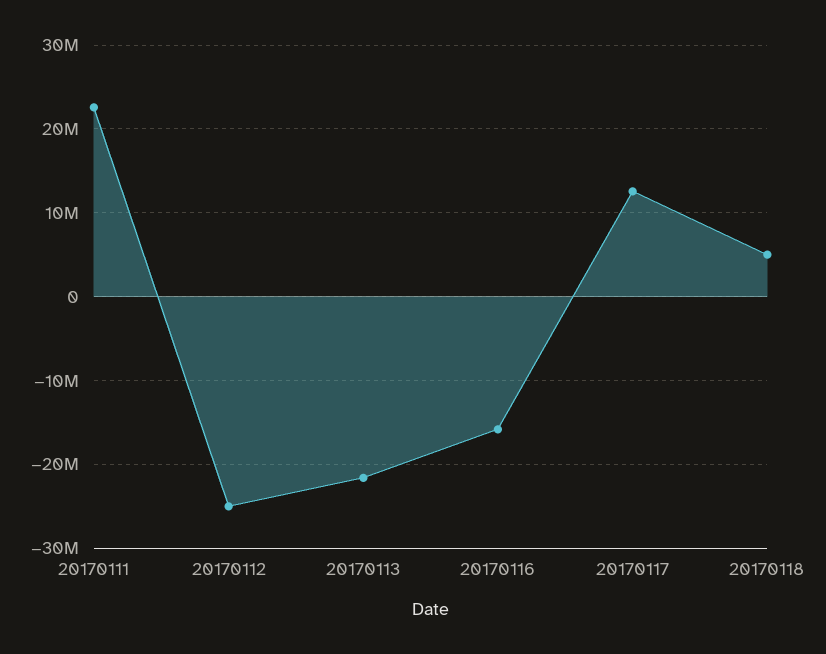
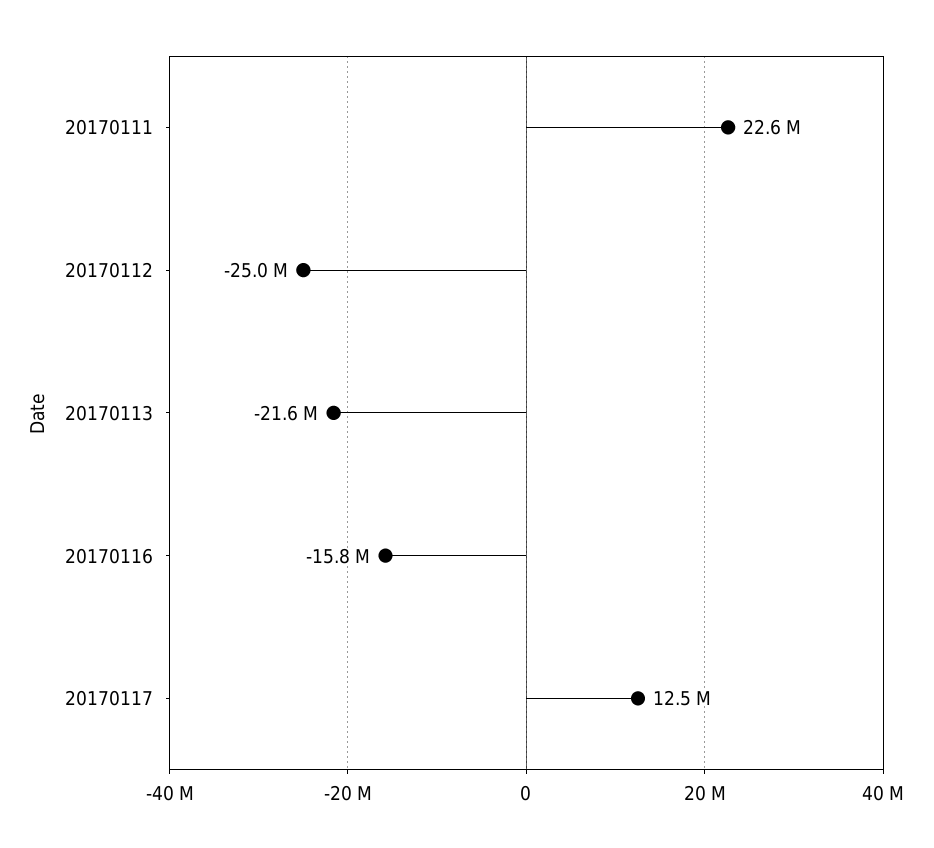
  {
    "20170111": 22600000,
    "20170112": -25000000,
    "20170113": -21600000,
    "20170116": -15800000,
-   "20170117": 12500000,
+   "20170117": 12500000
-   "20170118": 5000000
  }

